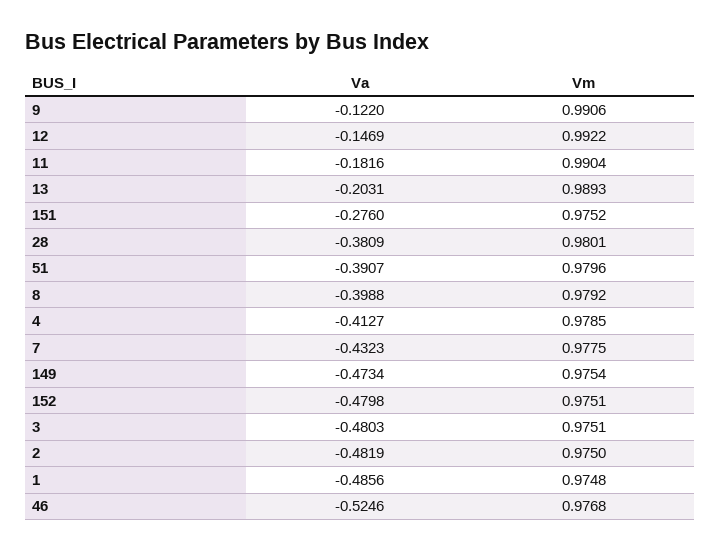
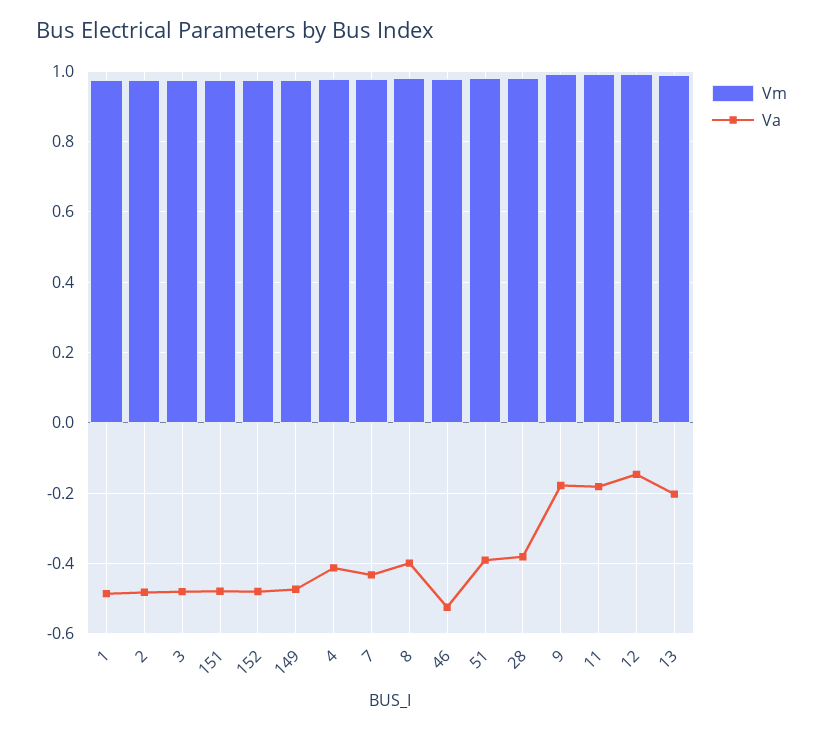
  {
    "Va": {
-     "9": -0.122,
+     "9": -0.18,
      "12": -0.1469,
      "11": -0.1816,
      "13": -0.2031,
-     "151": -0.276,
+     "151": -0.48,
      "28": -0.3809,
      "51": -0.3907,
      "8": -0.3988,
      "4": -0.4127,
      "7": -0.4323,
      "149": -0.4734,
      "152": -0.4798,
      "3": -0.4803,
      "2": -0.4819,
      "1": -0.4856,
      "46": -0.5246
    },
    "Vm": {
      "9": 0.9906,
      "12": 0.9922,
      "11": 0.9904,
      "13": 0.9893,
      "151": 0.9752,
      "28": 0.9801,
      "51": 0.9796,
      "8": 0.9792,
      "4": 0.9785,
      "7": 0.9775,
      "149": 0.9754,
      "152": 0.9751,
      "3": 0.9751,
      "2": 0.975,
      "1": 0.9748,
      "46": 0.9768
    }
  }

